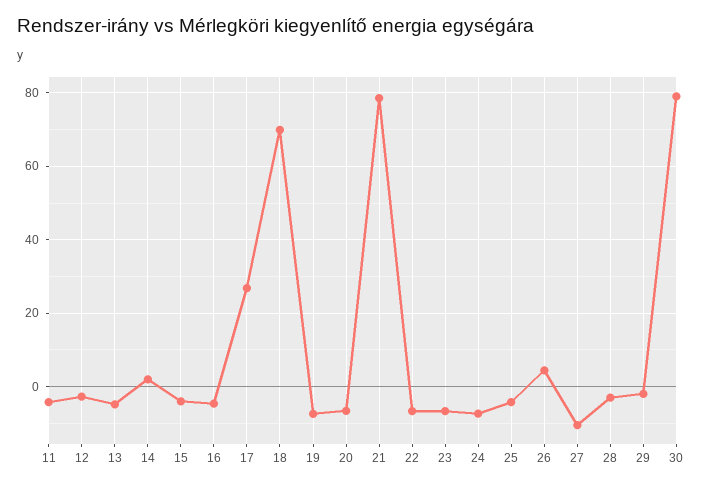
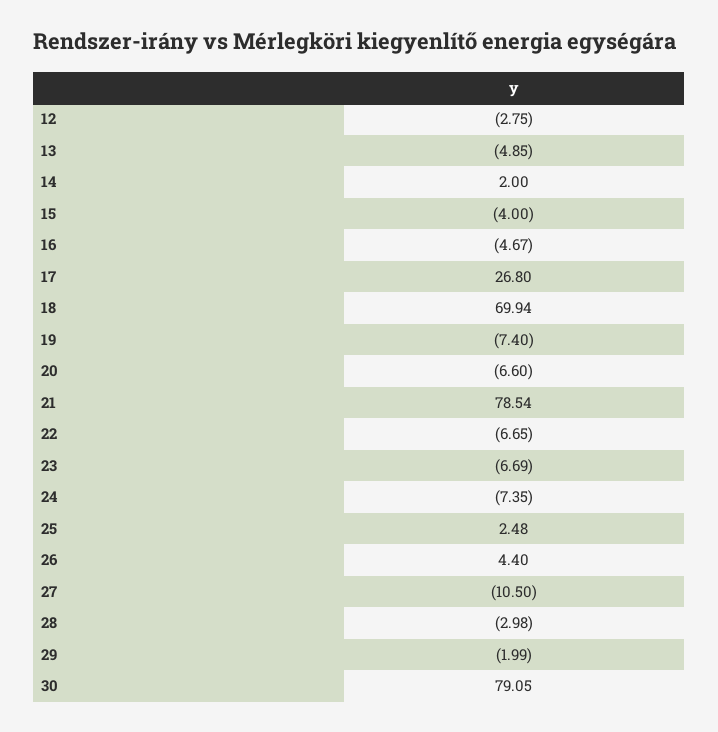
  {
-   "11": -4,
    "12": -2.75,
    "13": -4.85,
    "14": 2,
    "15": -4,
    "16": -4.67,
    "17": 26.8,
    "18": 69.94,
    "19": -7.4,
    "20": -6.6,
    "21": 78.54,
    "22": -6.65,
    "23": -6.69,
    "24": -7.35,
-   "25": -4,
+   "25": 2.48,
    "26": 4.4,
    "27": -10.5,
    "28": -2.98,
    "29": -1.99,
    "30": 79.05
  }

